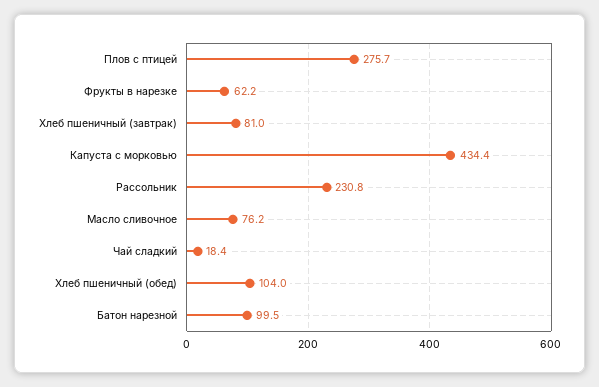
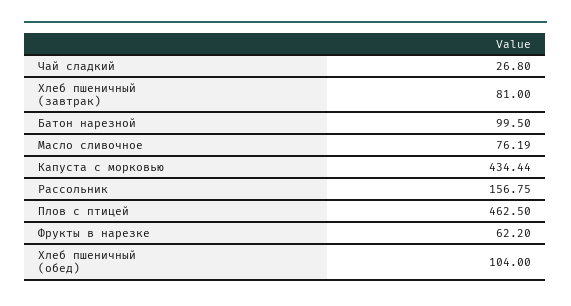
  {
-   "Плов с птицей": 275.7,
+   "Плов с птицей": 462.5,
    "Фрукты в нарезке": 62.2,
    "Хлеб пшеничный (завтрак)": 81,
    "Капуста с морковью": 434.44,
-   "Рассольник": 230.8,
+   "Рассольник": 156.75,
    "Масло сливочное": 76.19,
-   "Чай сладкий": 18.4,
+   "Чай сладкий": 26.8,
    "Хлеб пшеничный (обед)": 104,
    "Батон нарезной": 99.5
  }

